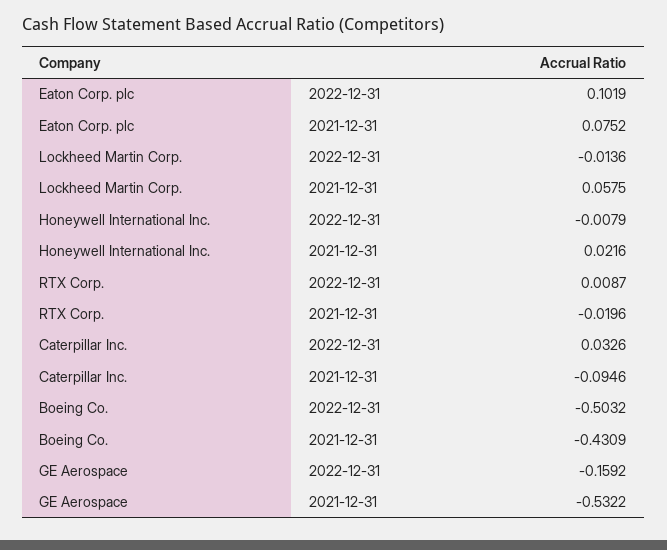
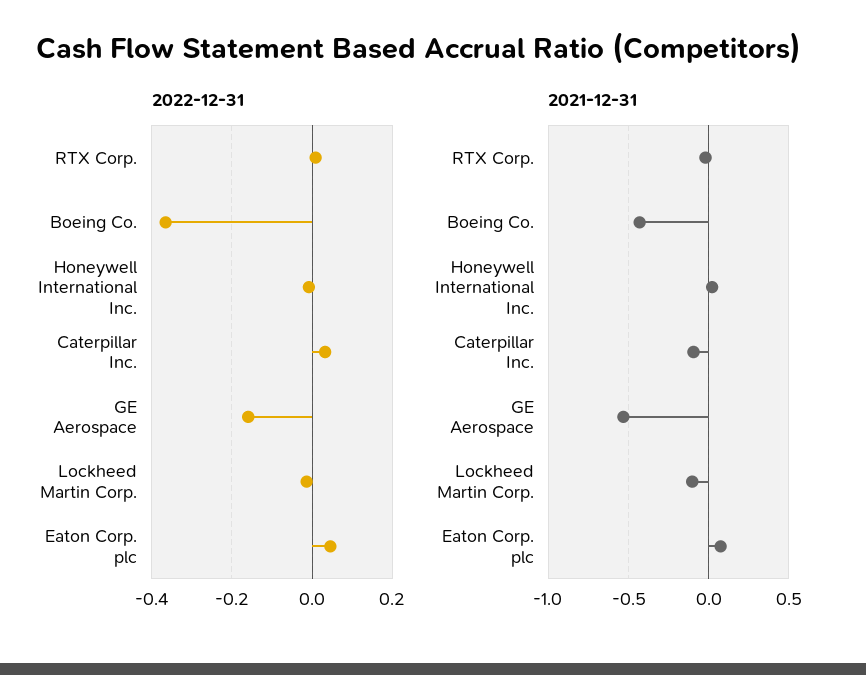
  {
    "2022-12-31": {
-     "Eaton Corp. plc": 0.1019,
+     "Eaton Corp. plc": 0.04,
      "Lockheed Martin Corp.": -0.0136,
      "Honeywell International Inc.": -0.0079,
      "RTX Corp.": 0.0087,
      "Caterpillar Inc.": 0.0326,
-     "Boeing Co.": -0.5032,
+     "Boeing Co.": -0.36,
      "GE Aerospace": -0.1592
    },
    "2021-12-31": {
      "Eaton Corp. plc": 0.0752,
-     "Lockheed Martin Corp.": 0.0575,
+     "Lockheed Martin Corp.": -0.1,
      "Honeywell International Inc.": 0.0216,
      "RTX Corp.": -0.0196,
      "Caterpillar Inc.": -0.0946,
      "Boeing Co.": -0.4309,
      "GE Aerospace": -0.5322
    }
  }

